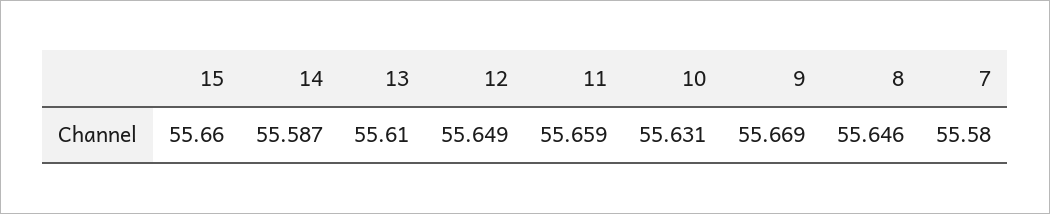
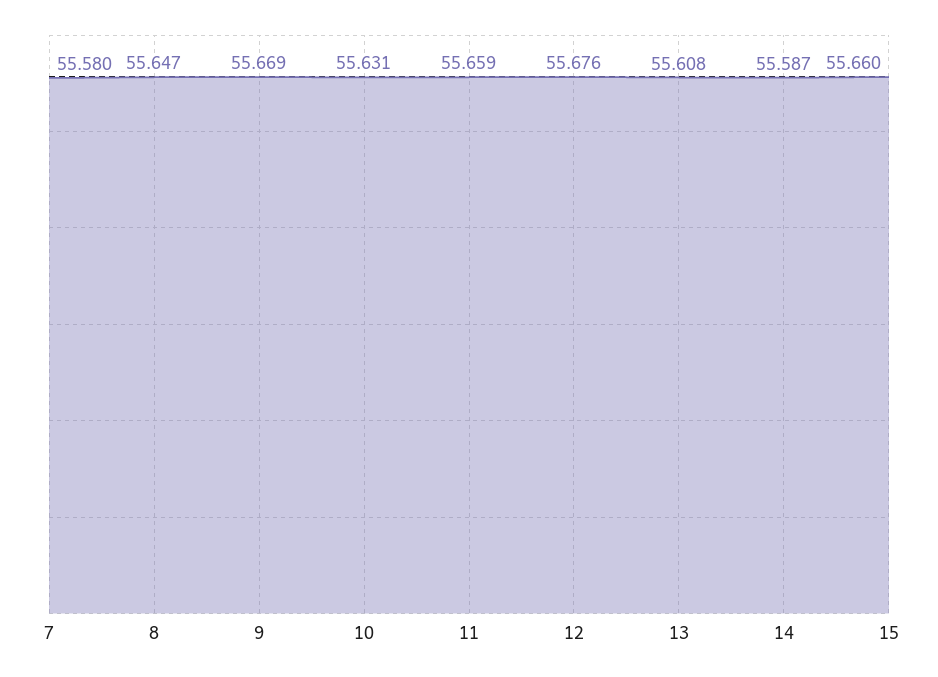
  {
    "15": 55.66,
    "14": 55.587,
-   "13": 55.61,
+   "13": 55.608,
-   "12": 55.649,
+   "12": 55.676,
    "11": 55.659,
    "10": 55.631,
    "9": 55.669,
-   "8": 55.646,
+   "8": 55.647,
    "7": 55.58
  }

